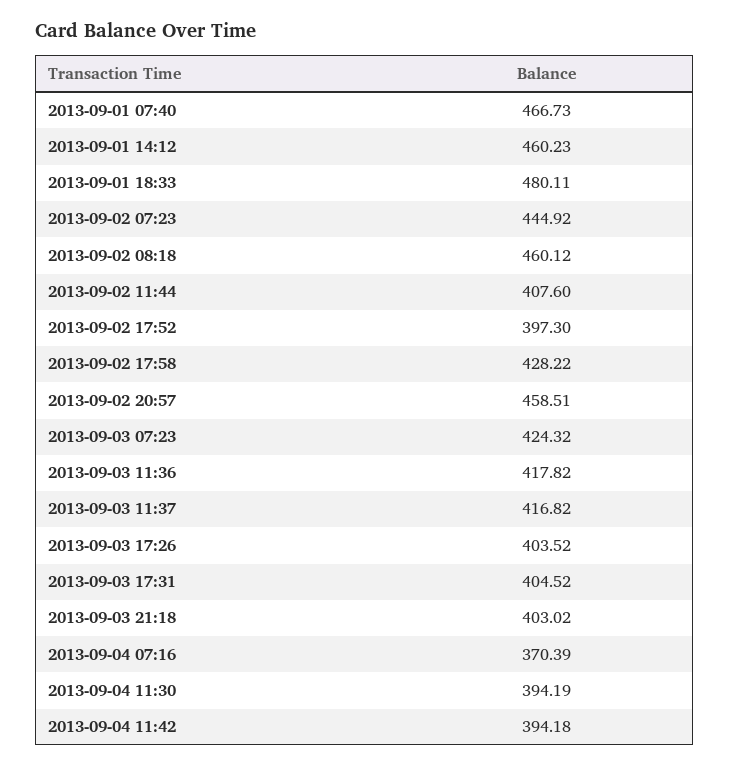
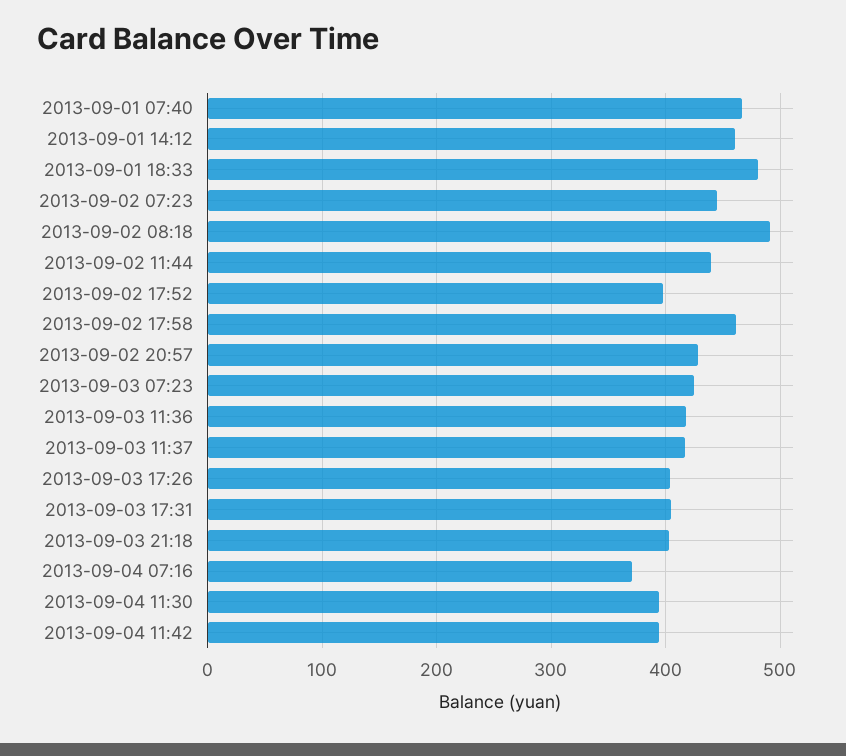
  {
    "2013-09-01 07:40": 466.73,
    "2013-09-01 14:12": 460.23,
    "2013-09-01 18:33": 480.11,
    "2013-09-02 07:23": 444.92,
-   "2013-09-02 08:18": 460.12,
+   "2013-09-02 08:18": 490,
-   "2013-09-02 11:44": 407.6,
+   "2013-09-02 11:44": 440,
    "2013-09-02 17:52": 397.3,
-   "2013-09-02 17:58": 428.22,
+   "2013-09-02 17:58": 460,
-   "2013-09-02 20:57": 458.51,
+   "2013-09-02 20:57": 430,
    "2013-09-03 07:23": 424.32,
    "2013-09-03 11:36": 417.82,
    "2013-09-03 11:37": 416.82,
    "2013-09-03 17:26": 403.52,
    "2013-09-03 17:31": 404.52,
    "2013-09-03 21:18": 403.02,
    "2013-09-04 07:16": 370.39,
    "2013-09-04 11:30": 394.19,
    "2013-09-04 11:42": 394.18
  }

